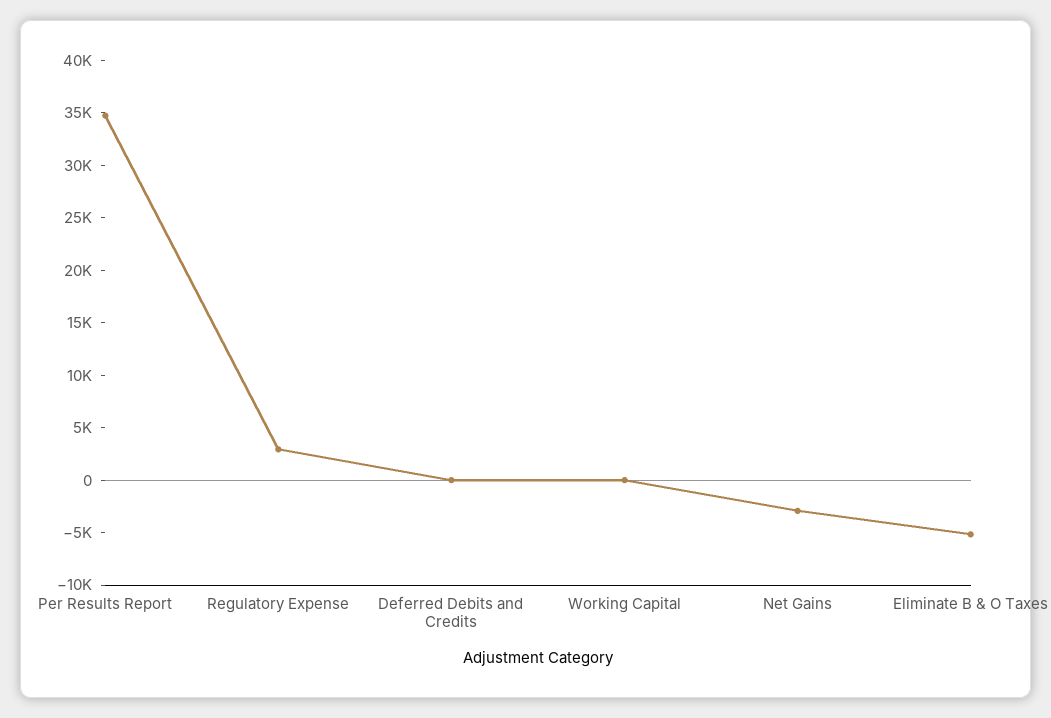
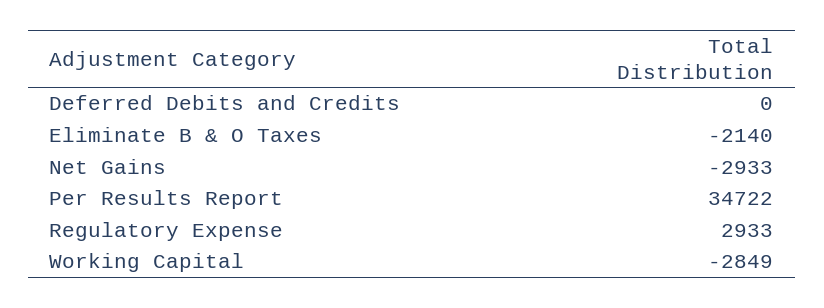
  {
    "Per Results Report": 34722,
    "Regulatory Expense": 2933,
    "Deferred Debits and Credits": 0,
-   "Working Capital": 0,
+   "Working Capital": -2849,
    "Net Gains": -2933,
-   "Eliminate B & O Taxes": -5000
+   "Eliminate B & O Taxes": -2140
  }

